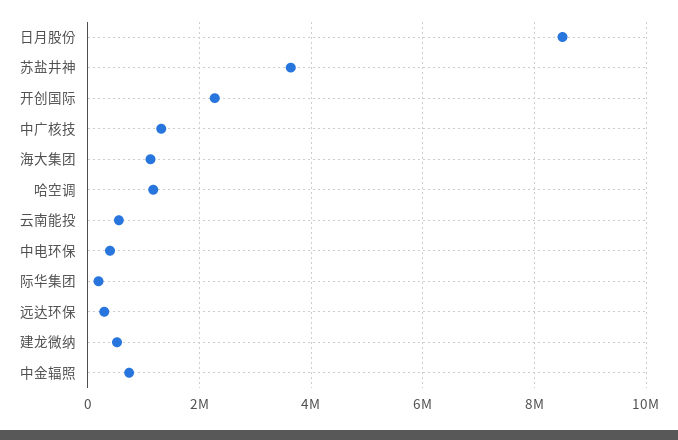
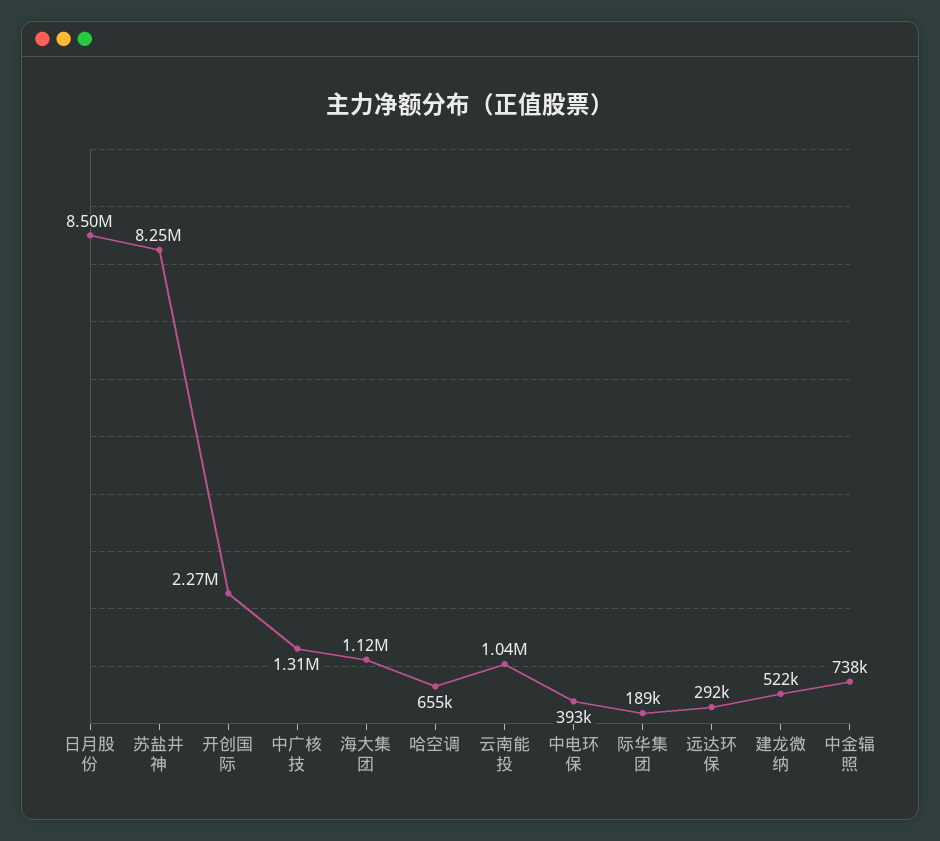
  {
    "日月股份": 8500000,
-   "苏盐井神": 3600000,
+   "苏盐井神": 8250000,
    "开创国际": 2270000,
    "中广核技": 1310000,
    "海大集团": 1120000,
-   "哈空调": 1200000,
+   "哈空调": 655000,
-   "云南能投": 600000,
+   "云南能投": 1040000,
    "中电环保": 393000,
    "际华集团": 189000,
    "远达环保": 292000,
    "建龙微纳": 522000,
    "中金辐照": 738000
  }

